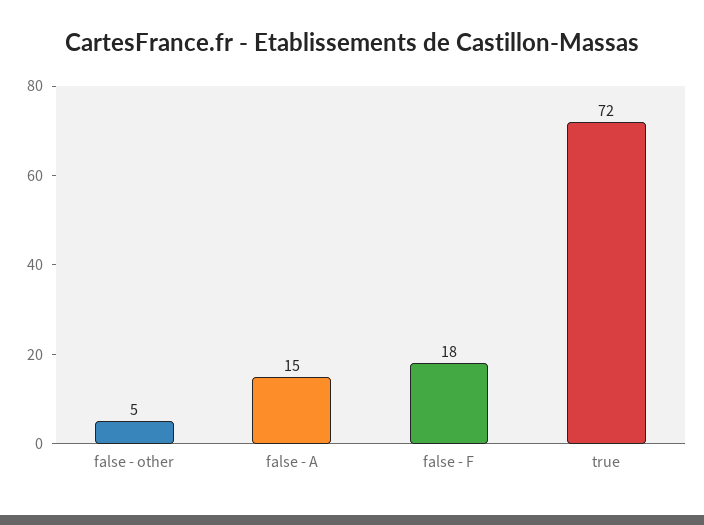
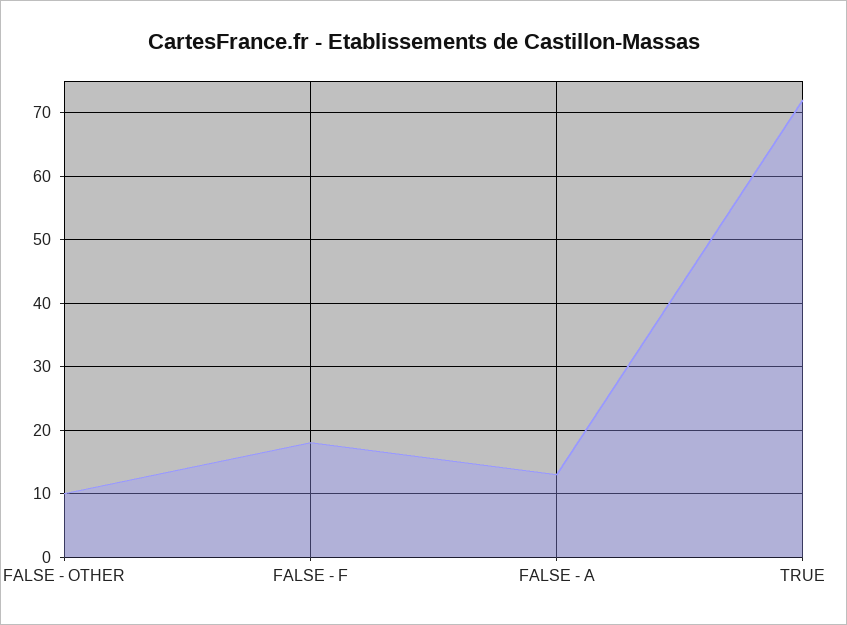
  {
-   "false - other": 5,
+   "false - other": 10,
-   "false - A": 15,
+   "false - A": 13,
    "false - F": 18,
    "true": 72
  }

